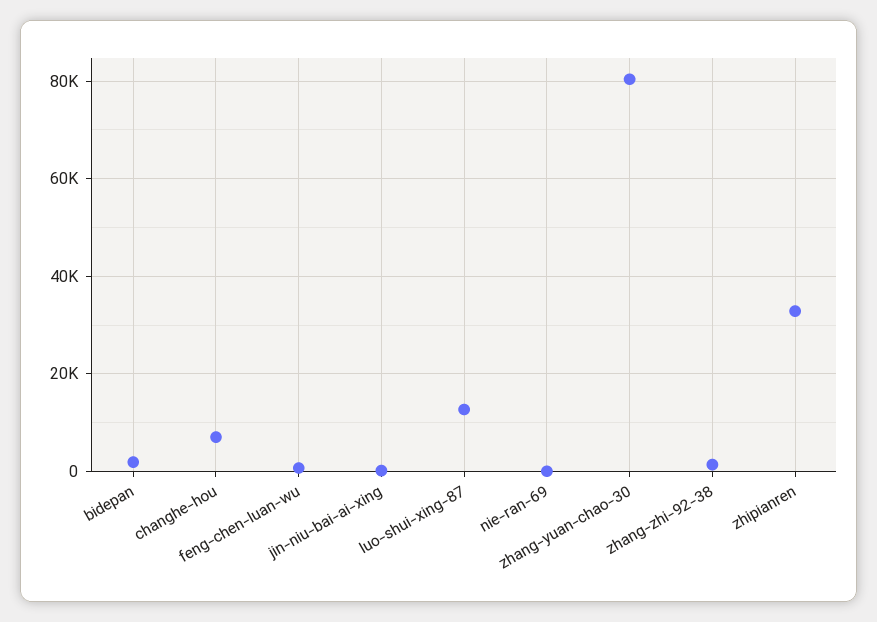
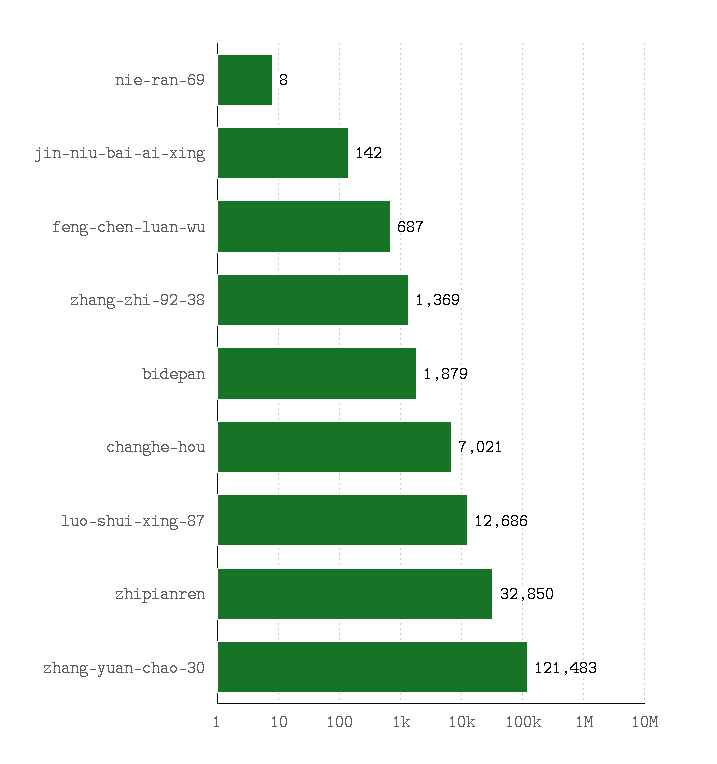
  {
    "bidepan": 1879,
    "changhe-hou": 7021,
    "feng-chen-luan-wu": 687,
    "jin-niu-bai-ai-xing": 142,
    "luo-shui-xing-87": 12686,
    "nie-ran-69": 8,
-   "zhang-yuan-chao-30": 80000,
+   "zhang-yuan-chao-30": 121483,
    "zhang-zhi-92-38": 1369,
    "zhipianren": 32850
  }

